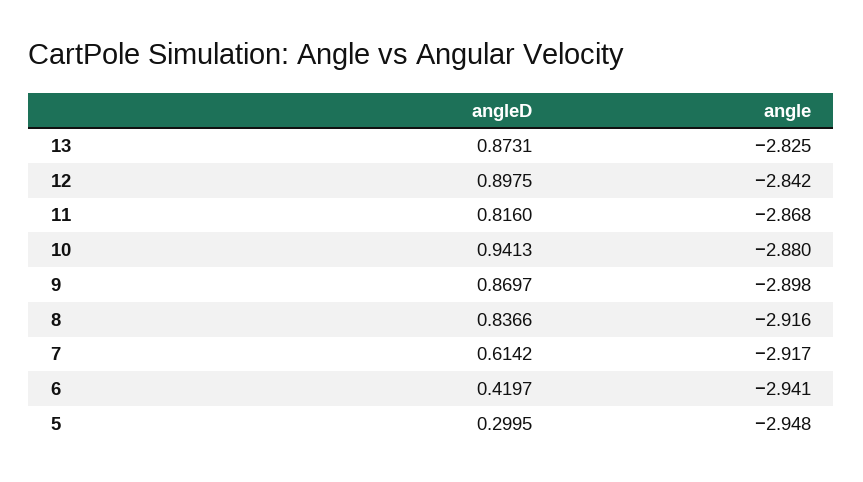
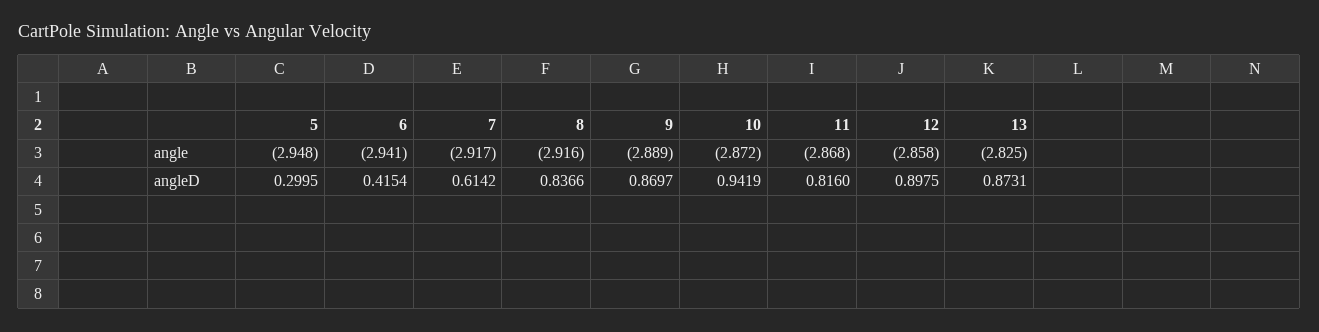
  {
    "angleD": {
      "13": 0.8731,
      "12": 0.8975,
      "11": 0.816,
-     "10": 0.9413,
+     "10": 0.9419,
      "9": 0.8697,
      "8": 0.8366,
      "7": 0.6142,
-     "6": 0.4197,
+     "6": 0.4154,
      "5": 0.2995
    },
    "angle": {
      "13": -2.825,
-     "12": -2.842,
+     "12": -2.858,
      "11": -2.868,
-     "10": -2.88,
+     "10": -2.872,
-     "9": -2.898,
+     "9": -2.889,
      "8": -2.916,
      "7": -2.917,
      "6": -2.941,
      "5": -2.948
    }
  }

